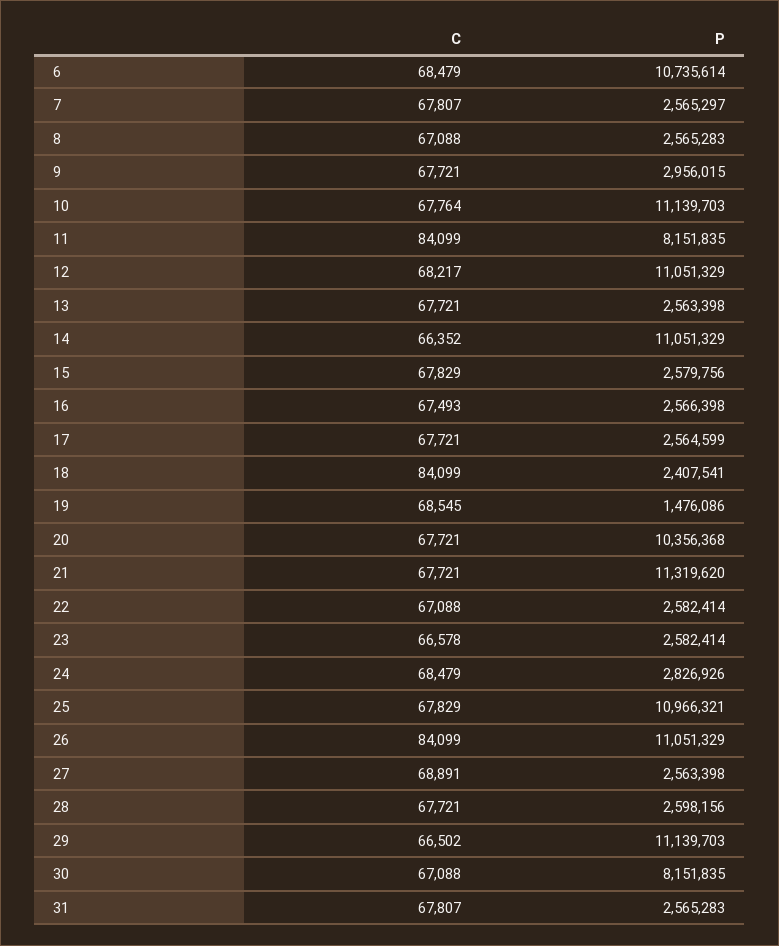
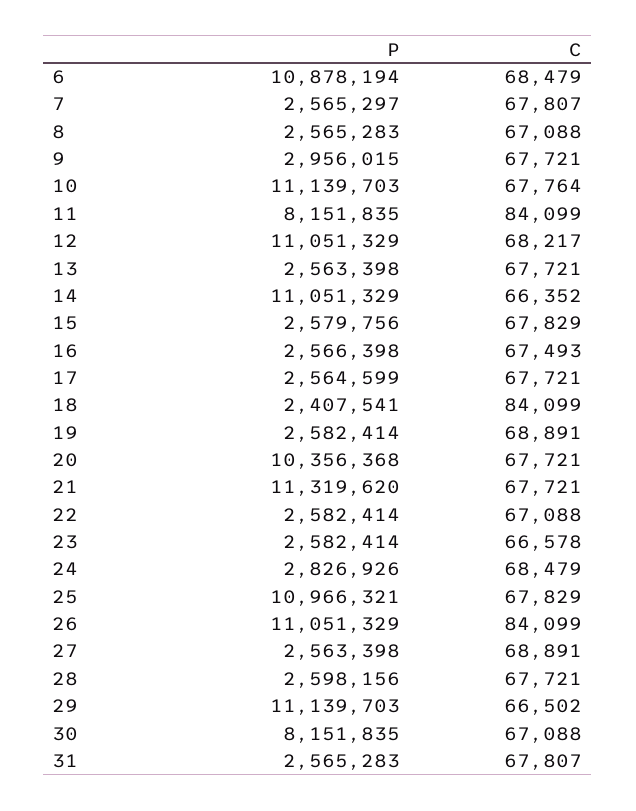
  {
    "C": {
      "6": 68479,
      "7": 67807,
      "8": 67088,
      "9": 67721,
      "10": 67764,
      "11": 84099,
      "12": 68217,
      "13": 67721,
      "14": 66352,
      "15": 67829,
      "16": 67493,
      "17": 67721,
      "18": 84099,
-     "19": 68545,
+     "19": 68891,
      "20": 67721,
      "21": 67721,
      "22": 67088,
      "23": 66578,
      "24": 68479,
      "25": 67829,
      "26": 84099,
      "27": 68891,
      "28": 67721,
      "29": 66502,
      "30": 67088,
      "31": 67807
    },
    "P": {
-     "6": 10735614,
+     "6": 10878194,
      "7": 2565297,
      "8": 2565283,
      "9": 2956015,
      "10": 11139703,
      "11": 8151835,
      "12": 11051329,
      "13": 2563398,
      "14": 11051329,
      "15": 2579756,
      "16": 2566398,
      "17": 2564599,
      "18": 2407541,
-     "19": 1476086,
+     "19": 2582414,
      "20": 10356368,
      "21": 11319620,
      "22": 2582414,
      "23": 2582414,
      "24": 2826926,
      "25": 10966321,
      "26": 11051329,
      "27": 2563398,
      "28": 2598156,
      "29": 11139703,
      "30": 8151835,
      "31": 2565283
    }
  }

